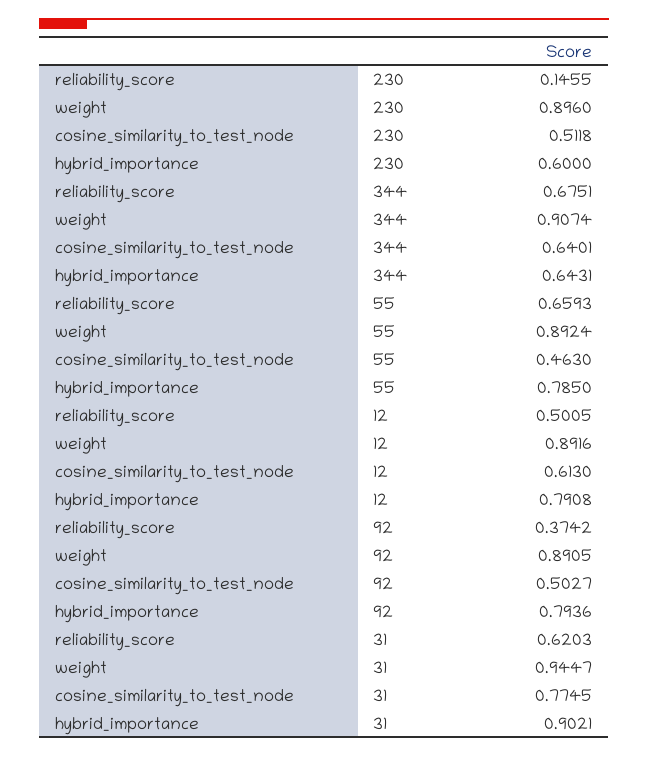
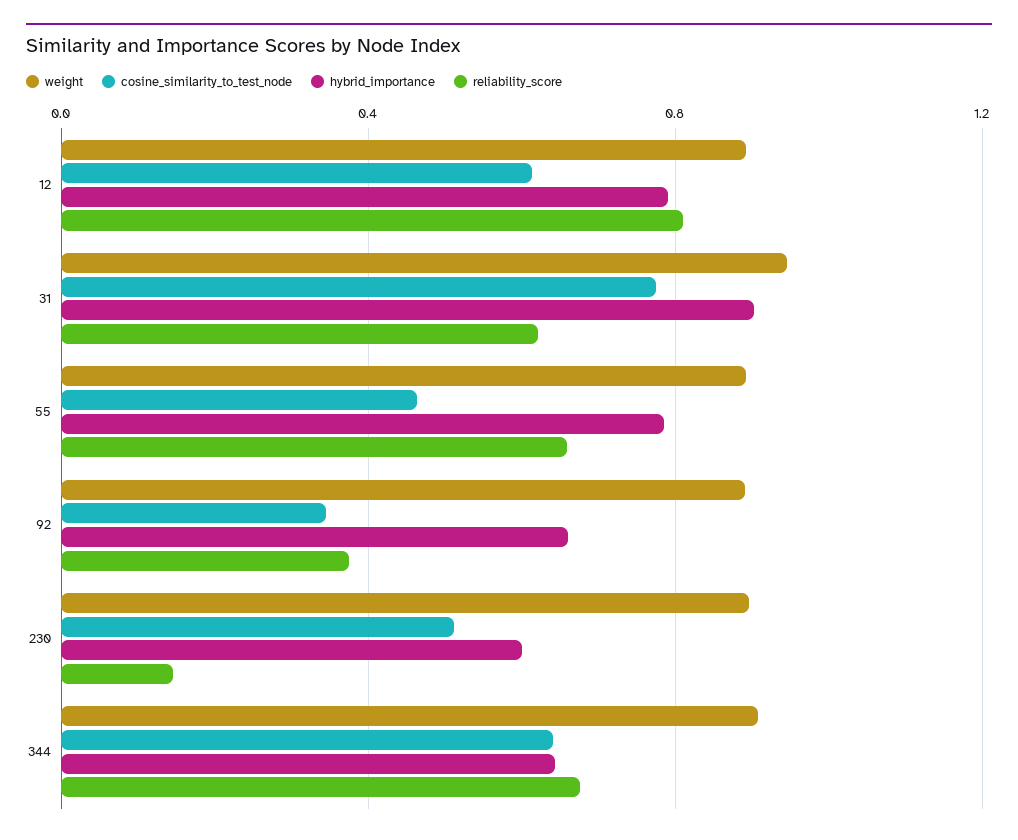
  {
    "reliability_score": {
      "230": 0.1455,
      "344": 0.6751,
      "55": 0.6593,
-     "12": 0.5005,
+     "12": 0.8,
      "92": 0.3742,
      "31": 0.6203
    },
    "weight": {
      "230": 0.896,
      "344": 0.9074,
      "55": 0.8924,
      "12": 0.8916,
      "92": 0.8905,
      "31": 0.9447
    },
    "cosine_similarity_to_test_node": {
      "230": 0.5118,
      "344": 0.6401,
      "55": 0.463,
      "12": 0.613,
-     "92": 0.5027,
+     "92": 0.35,
      "31": 0.7745
    },
    "hybrid_importance": {
      "230": 0.6,
      "344": 0.6431,
      "55": 0.785,
      "12": 0.7908,
-     "92": 0.7936,
+     "92": 0.65,
      "31": 0.9021
    }
  }

